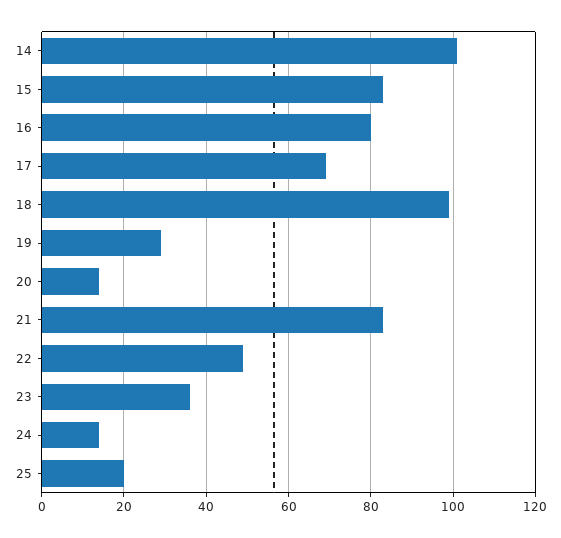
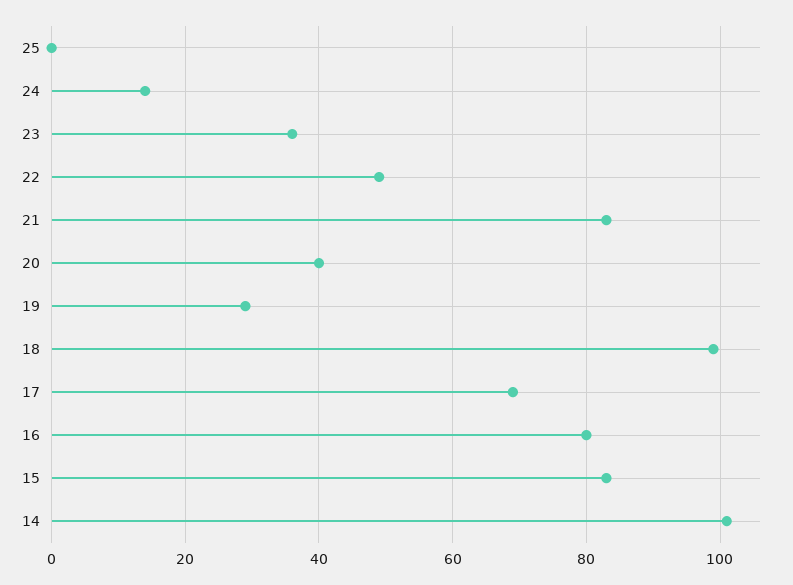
  {
    "14": 100,
    "15": 85,
    "16": 80,
    "17": 70,
    "18": 100,
    "19": 30,
-   "20": 15,
+   "20": 40,
    "21": 85,
    "22": 50,
    "23": 35,
    "24": 15,
-   "25": 20
+   "25": 0
  }

